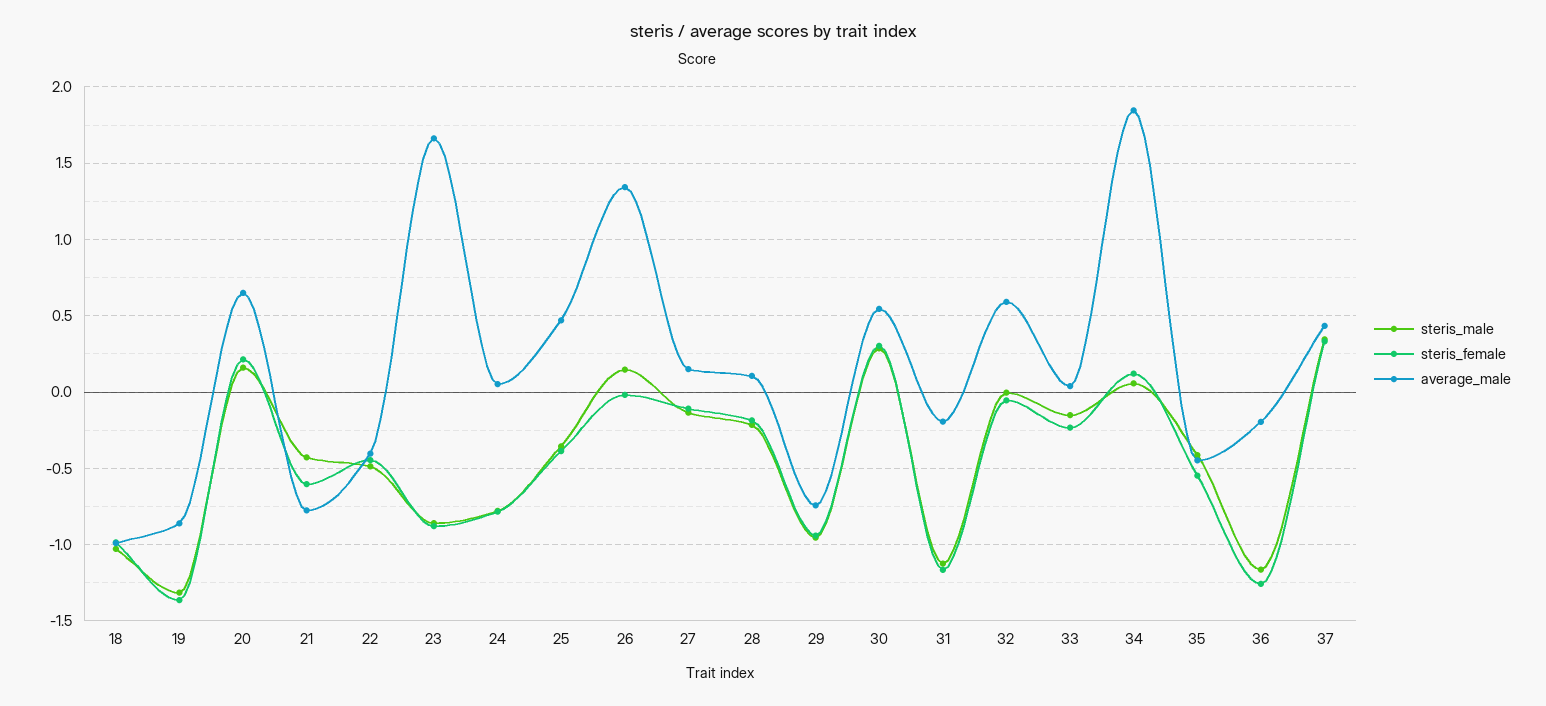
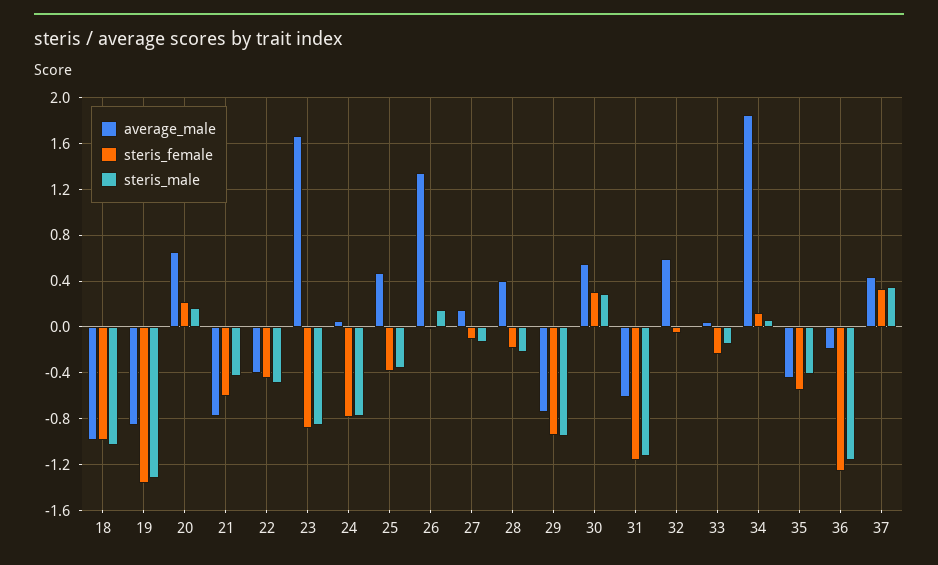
  {
    "steris_male": {
      "18": -1.05,
      "19": -1.3,
      "20": 0.15,
      "21": -0.45,
      "22": -0.5,
      "23": -0.85,
      "24": -0.8,
      "25": -0.35,
      "26": 0.15,
      "27": -0.15,
      "28": -0.2,
      "29": -0.95,
      "30": 0.3,
      "31": -1.1,
      "32": 0,
      "33": -0.15,
      "34": 0.05,
      "35": -0.4,
      "36": -1.15,
      "37": 0.35
    },
    "steris_female": {
      "18": -1,
      "19": -1.35,
      "20": 0.2,
      "21": -0.6,
      "22": -0.45,
      "23": -0.9,
      "24": -0.8,
      "25": -0.4,
      "26": 0,
      "27": -0.1,
      "28": -0.2,
      "29": -0.95,
      "30": 0.3,
      "31": -1.15,
      "32": -0.05,
      "33": -0.25,
      "34": 0.1,
      "35": -0.55,
      "36": -1.25,
      "37": 0.35
    },
    "average_male": {
      "18": -1,
      "19": -0.85,
      "20": 0.65,
      "21": -0.8,
      "22": -0.4,
      "23": 1.65,
      "24": 0.05,
      "25": 0.45,
      "26": 1.35,
      "27": 0.15,
-     "28": 0.1,
+     "28": 0.4,
      "29": -0.75,
      "30": 0.55,
-     "31": -0.2,
+     "31": -0.6,
      "32": 0.6,
      "33": 0.05,
      "34": 1.85,
      "35": -0.45,
      "36": -0.2,
      "37": 0.45
    }
  }

